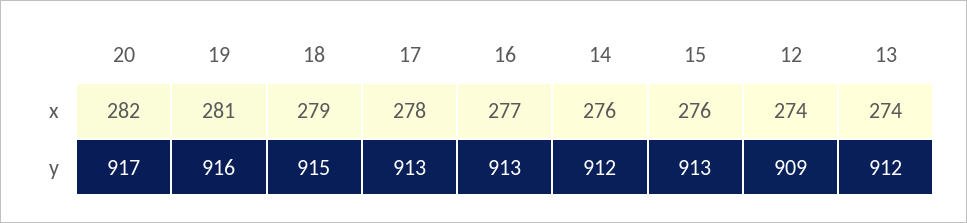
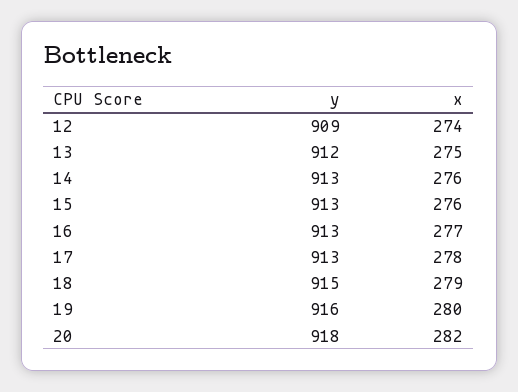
  {
    "20": {
      "x": 282,
-     "y": 917
+     "y": 918
    },
    "19": {
-     "x": 281,
+     "x": 280,
      "y": 916
    },
    "18": {
      "x": 279,
      "y": 915
    },
    "17": {
      "x": 278,
      "y": 913
    },
    "16": {
      "x": 277,
      "y": 913
    },
    "14": {
      "x": 276,
-     "y": 912
+     "y": 913
    },
    "15": {
      "x": 276,
      "y": 913
    },
    "12": {
      "x": 274,
      "y": 909
    },
    "13": {
-     "x": 274,
+     "x": 275,
      "y": 912
    }
  }

